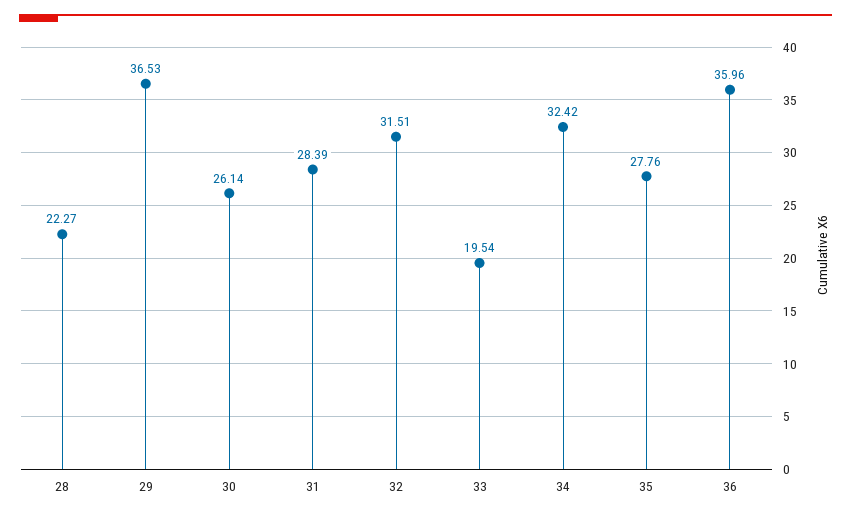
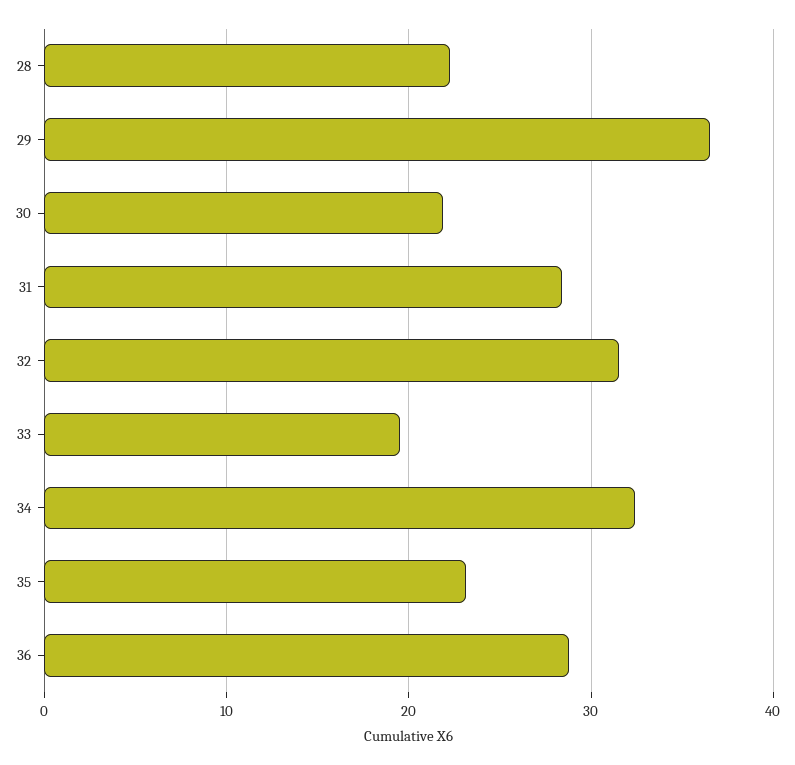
  {
    "28": 22.27,
    "29": 36.53,
-   "30": 26.14,
+   "30": 22,
    "31": 28.39,
    "32": 31.51,
    "33": 19.54,
    "34": 32.42,
-   "35": 27.76,
+   "35": 23,
-   "36": 35.96
+   "36": 29
  }

